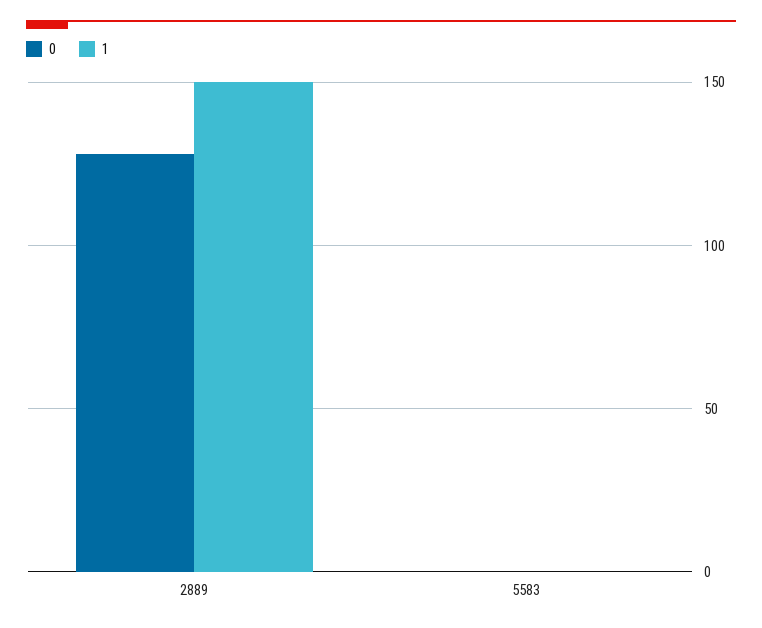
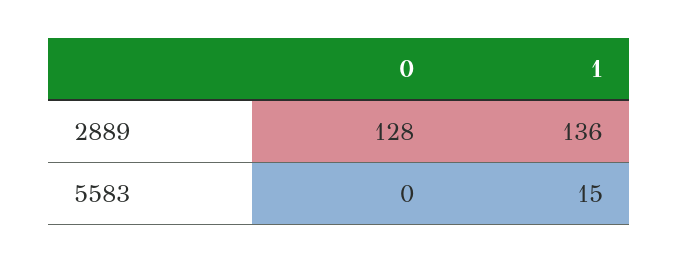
  {
    "0": {
      "2889": 128,
      "5583": 0
    },
    "1": {
-     "2889": 150,
+     "2889": 136,
-     "5583": 0
+     "5583": 15
    }
  }

